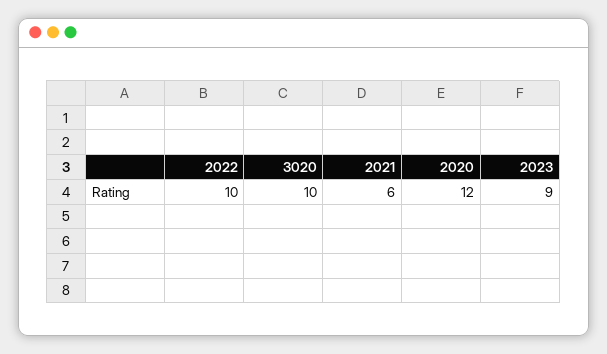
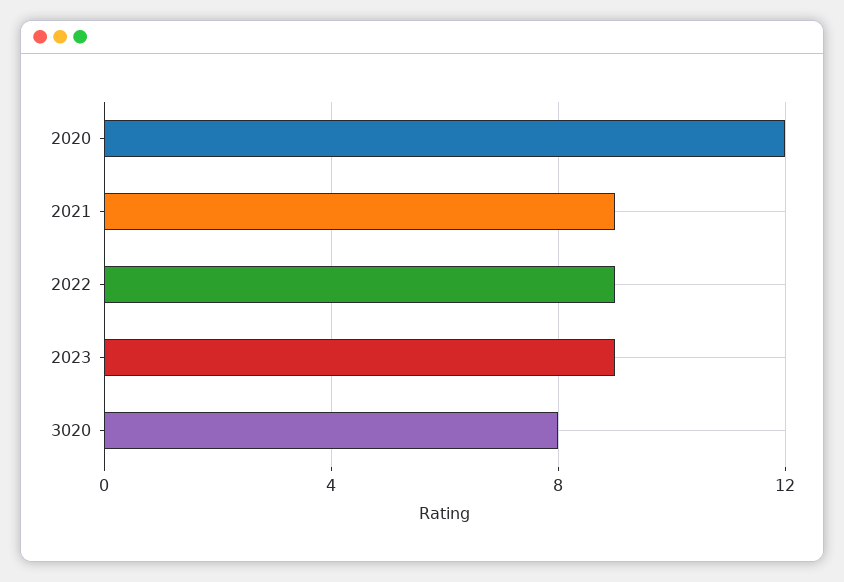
  {
-   "2022": 10,
+   "2022": 9,
-   "3020": 10,
+   "3020": 8,
-   "2021": 6,
+   "2021": 9,
    "2020": 12,
    "2023": 9
  }

